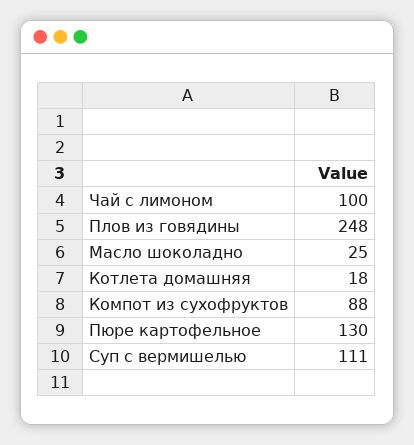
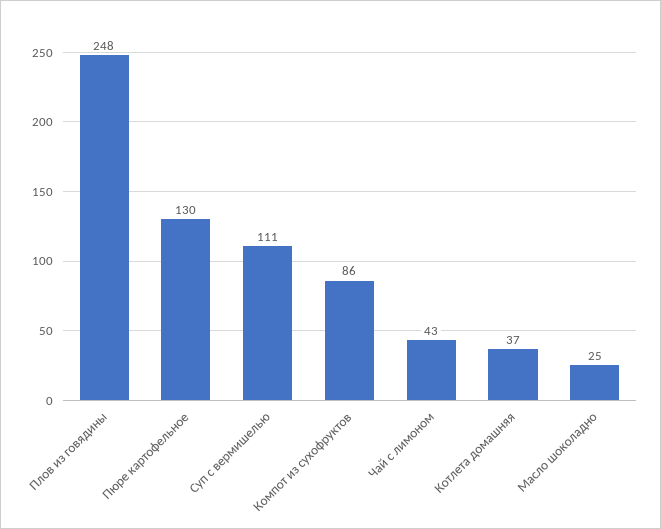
  {
-   "Чай с лимоном": 100,
+   "Чай с лимоном": 43,
    "Плов из говядины": 248,
    "Масло шоколадно": 25,
-   "Котлета домашняя": 18,
+   "Котлета домашняя": 37,
-   "Компот из сухофруктов": 88,
+   "Компот из сухофруктов": 86,
    "Пюре картофельное": 130,
    "Суп с вермишелью": 111
  }

